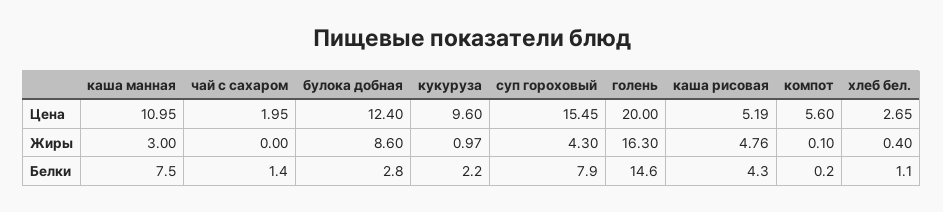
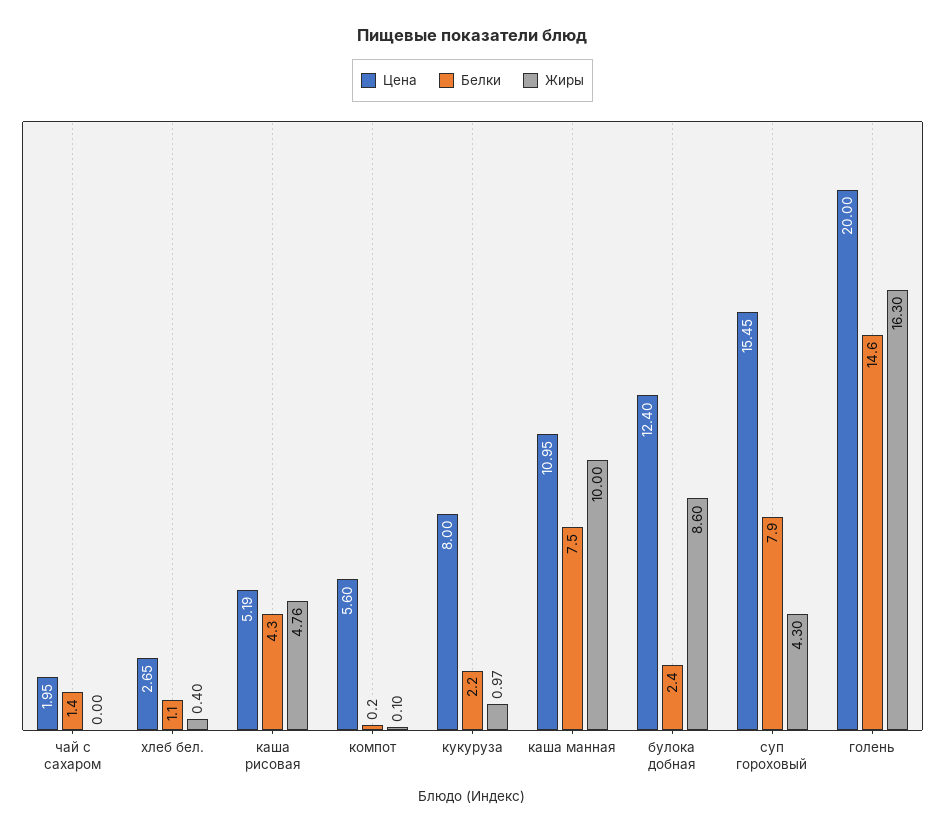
  {
    "Цена": {
      "каша манная": 10.95,
      "чай с сахаром": 1.95,
      "булока добная": 12.4,
-     "кукуруза": 9.6,
+     "кукуруза": 8,
      "суп гороховый": 15.45,
      "голень": 20,
      "каша рисовая": 5.19,
      "компот": 5.6,
      "хлеб бел.": 2.65
    },
    "Жиры": {
-     "каша манная": 3,
+     "каша манная": 10,
      "чай с сахаром": 0,
      "булока добная": 8.6,
      "кукуруза": 0.97,
      "суп гороховый": 4.3,
      "голень": 16.3,
      "каша рисовая": 4.76,
      "компот": 0.1,
      "хлеб бел.": 0.4
    },
    "Белки": {
      "каша манная": 7.5,
      "чай с сахаром": 1.4,
-     "булока добная": 2.8,
+     "булока добная": 2.4,
      "кукуруза": 2.2,
      "суп гороховый": 7.9,
      "голень": 14.6,
      "каша рисовая": 4.3,
      "компот": 0.2,
      "хлеб бел.": 1.1
    }
  }

